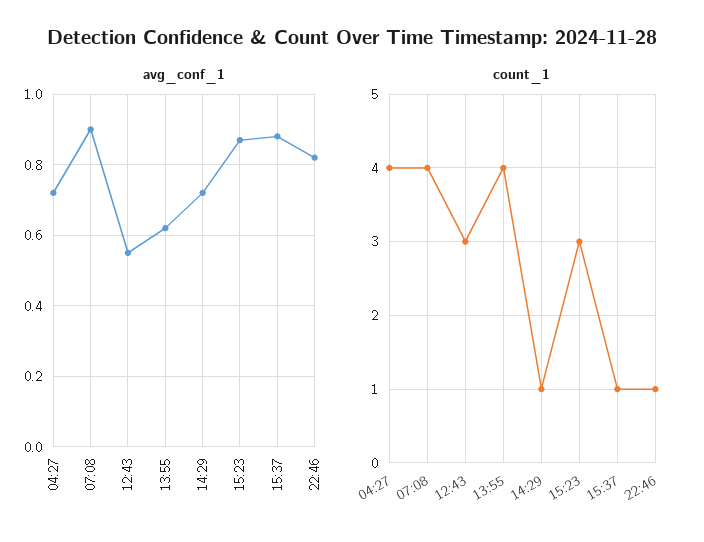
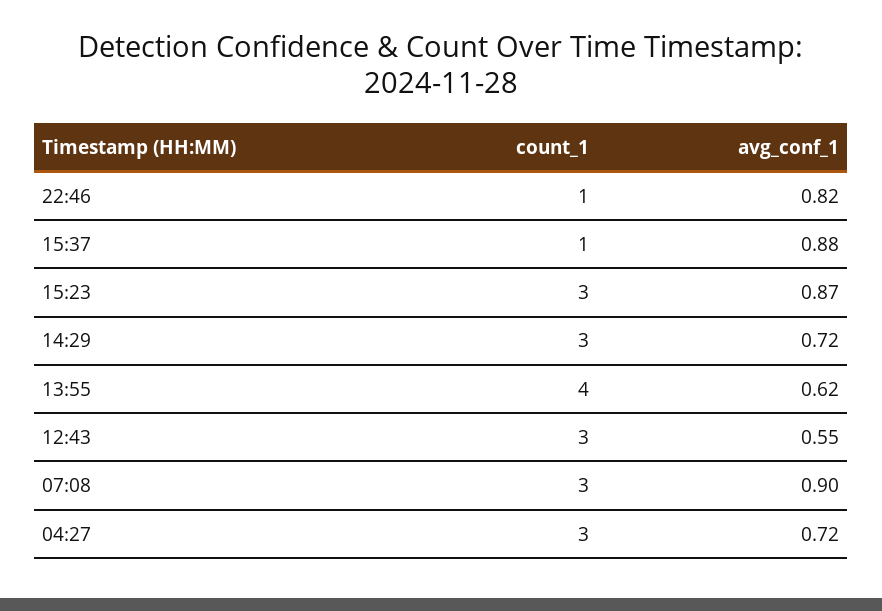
  {
    "avg_conf_1": {
      "04:27": 0.72,
      "07:08": 0.9,
      "12:43": 0.55,
      "13:55": 0.62,
      "14:29": 0.72,
      "15:23": 0.87,
      "15:37": 0.88,
      "22:46": 0.82
    },
    "count_1": {
-     "04:27": 4,
+     "04:27": 3,
-     "07:08": 4,
+     "07:08": 3,
      "12:43": 3,
      "13:55": 4,
-     "14:29": 1,
+     "14:29": 3,
      "15:23": 3,
      "15:37": 1,
      "22:46": 1
    }
  }

